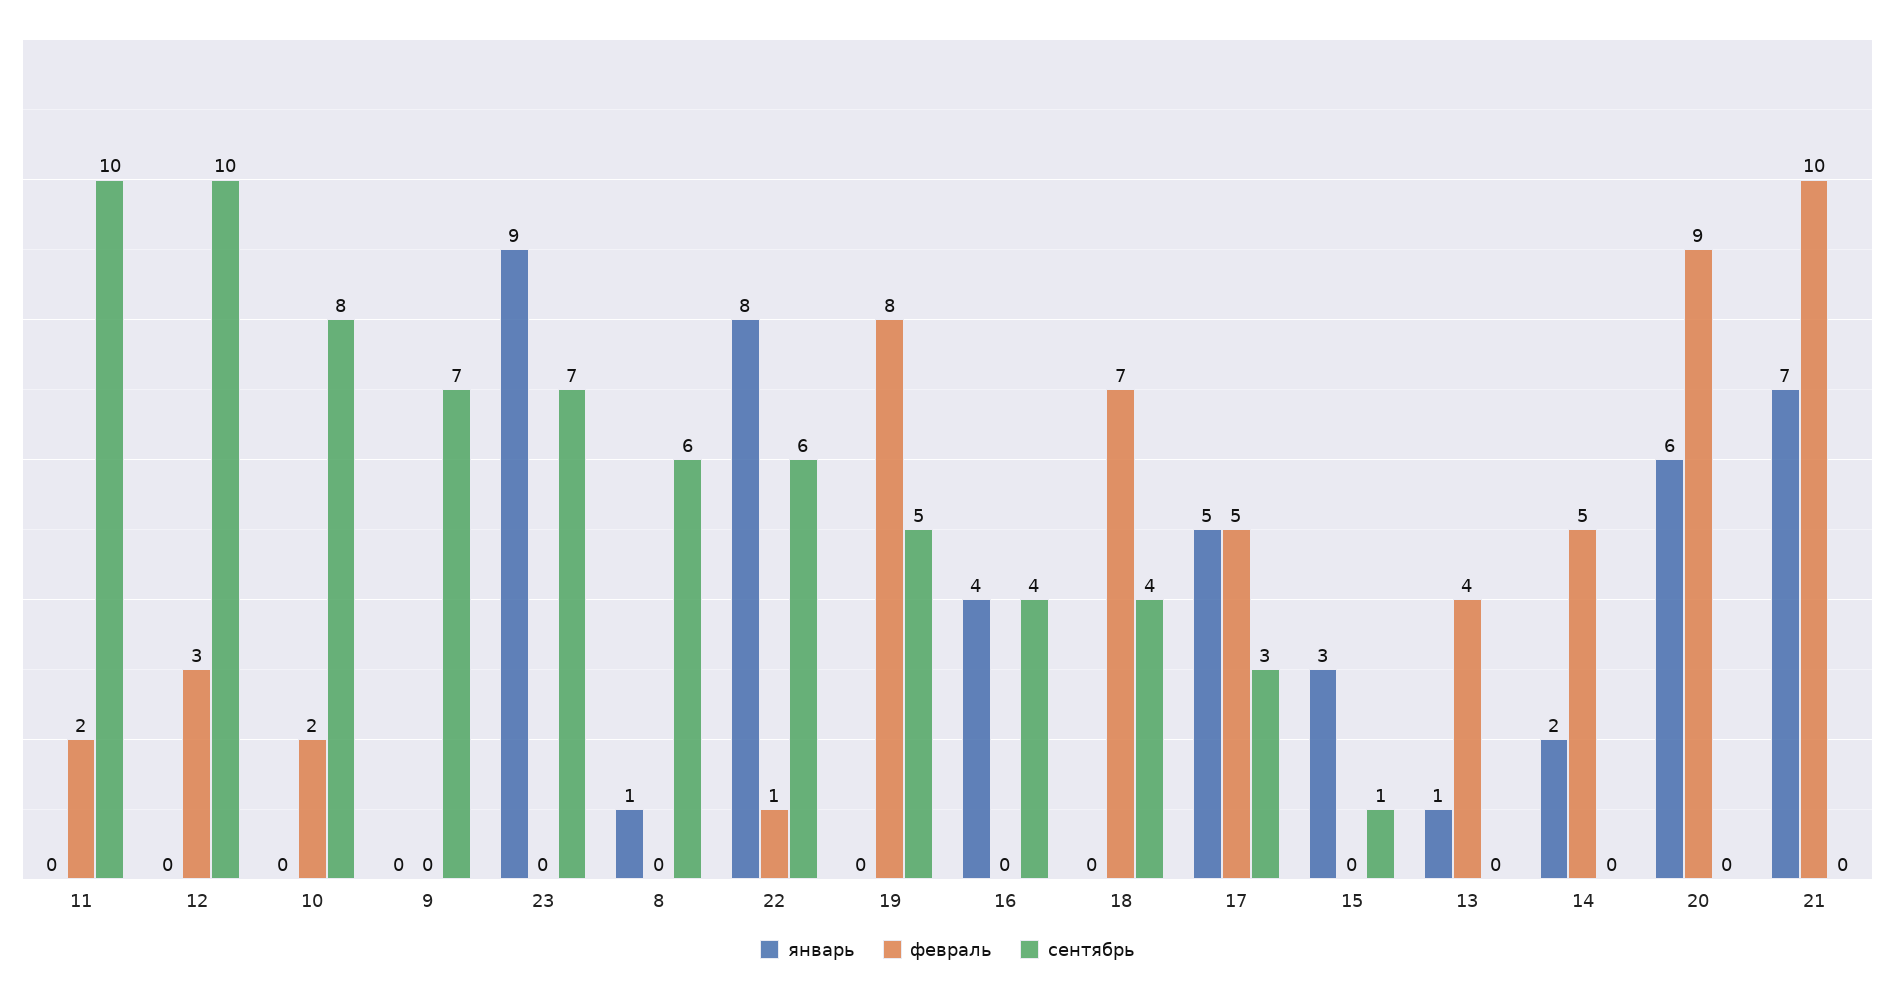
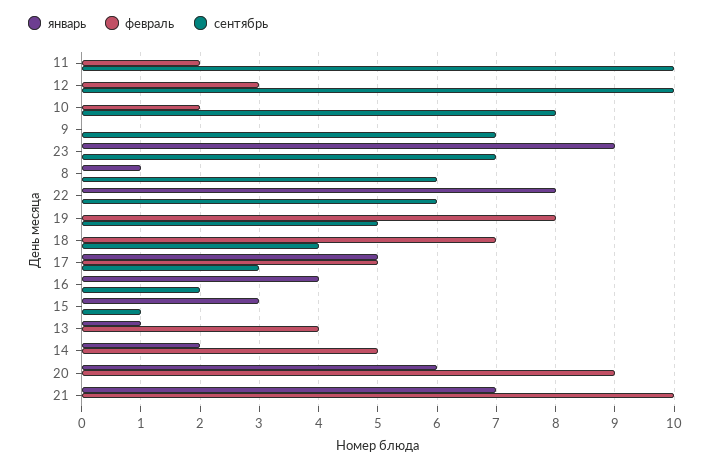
  {
    "январь": {
      "11": 0,
      "12": 0,
      "10": 0,
      "9": 0,
      "23": 9,
      "8": 1,
      "22": 8,
      "19": 0,
      "16": 4,
      "18": 0,
      "17": 5,
      "15": 3,
      "13": 1,
      "14": 2,
      "20": 6,
      "21": 7
    },
    "февраль": {
      "11": 2,
      "12": 3,
      "10": 2,
      "9": 0,
      "23": 0,
      "8": 0,
-     "22": 1,
+     "22": 0,
      "19": 8,
      "16": 0,
      "18": 7,
      "17": 5,
      "15": 0,
      "13": 4,
      "14": 5,
      "20": 9,
      "21": 10
    },
    "сентябрь": {
      "11": 10,
      "12": 10,
      "10": 8,
      "9": 7,
      "23": 7,
      "8": 6,
      "22": 6,
      "19": 5,
-     "16": 4,
+     "16": 2,
      "18": 4,
      "17": 3,
      "15": 1,
      "13": 0,
      "14": 0,
      "20": 0,
      "21": 0
    }
  }

